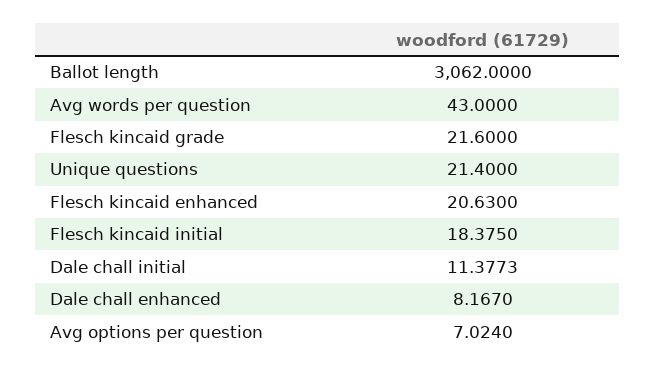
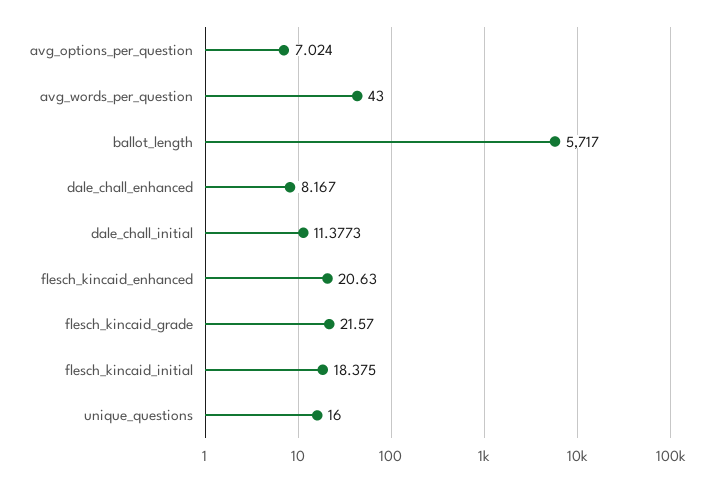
  {
-   "Ballot length": 3062,
+   "Ballot length": 5717,
    "Avg words per question": 43,
-   "Flesch kincaid grade": 21.6,
+   "Flesch kincaid grade": 21.57,
-   "Unique questions": 21.4,
+   "Unique questions": 16,
    "Flesch kincaid enhanced": 20.63,
    "Flesch kincaid initial": 18.375,
    "Dale chall initial": 11.3773,
    "Dale chall enhanced": 8.167,
    "Avg options per question": 7.024
  }

